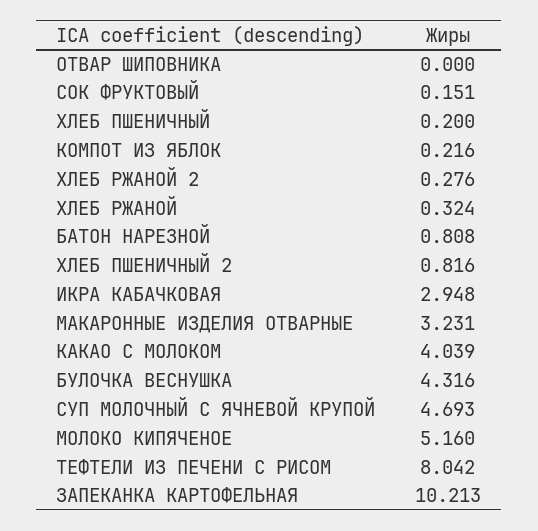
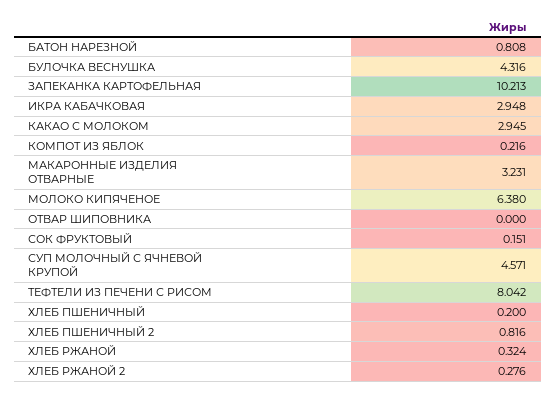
  {
    "ОТВАР ШИПОВНИКА": 0,
    "СОК ФРУКТОВЫЙ": 0.151,
    "ХЛЕБ ПШЕНИЧНЫЙ": 0.2,
    "КОМПОТ ИЗ ЯБЛОК": 0.216,
    "ХЛЕБ РЖАНОЙ 2": 0.276,
    "ХЛЕБ РЖАНОЙ": 0.324,
    "БАТОН НАРЕЗНОЙ": 0.808,
    "ХЛЕБ ПШЕНИЧНЫЙ 2": 0.816,
    "ИКРА КАБАЧКОВАЯ": 2.948,
    "МАКАРОННЫЕ ИЗДЕЛИЯ ОТВАРНЫЕ": 3.231,
-   "КАКАО С МОЛОКОМ": 4.039,
+   "КАКАО С МОЛОКОМ": 2.945,
    "БУЛОЧКА ВЕСНУШКА": 4.316,
-   "СУП МОЛОЧНЫЙ С ЯЧНЕВОЙ КРУПОЙ": 4.693,
+   "СУП МОЛОЧНЫЙ С ЯЧНЕВОЙ КРУПОЙ": 4.571,
-   "МОЛОКО КИПЯЧЕНОЕ": 5.16,
+   "МОЛОКО КИПЯЧЕНОЕ": 6.38,
    "ТЕФТЕЛИ ИЗ ПЕЧЕНИ С РИСОМ": 8.042,
    "ЗАПЕКАНКА КАРТОФЕЛЬНАЯ": 10.213
  }

